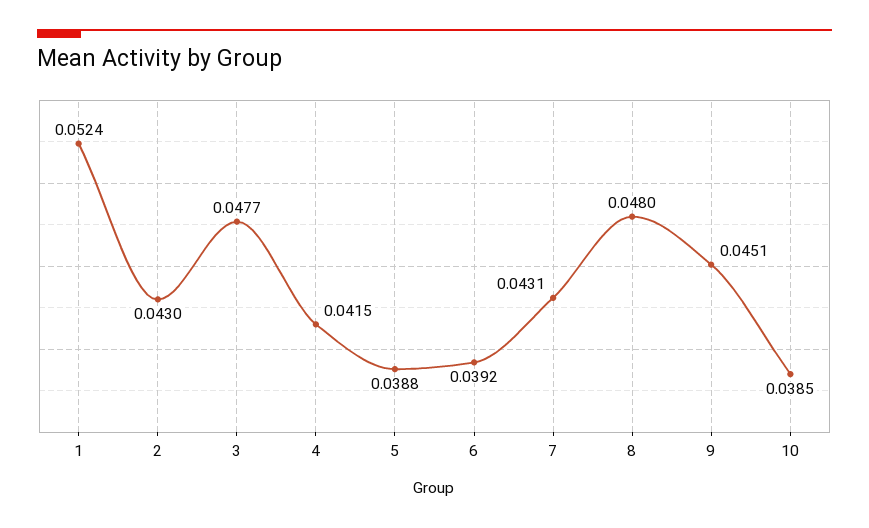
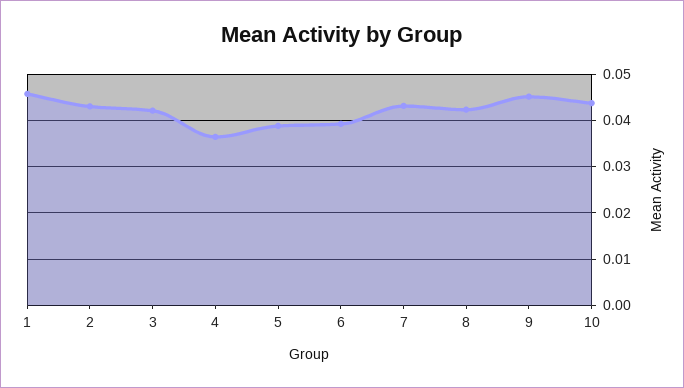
  {
-   "1": 0.0524,
+   "1": 0.046,
    "2": 0.043,
-   "3": 0.0477,
+   "3": 0.042,
-   "4": 0.0415,
+   "4": 0.036,
    "5": 0.0388,
    "6": 0.0392,
    "7": 0.0431,
-   "8": 0.048,
+   "8": 0.042,
    "9": 0.0451,
-   "10": 0.0385
+   "10": 0.044
  }

